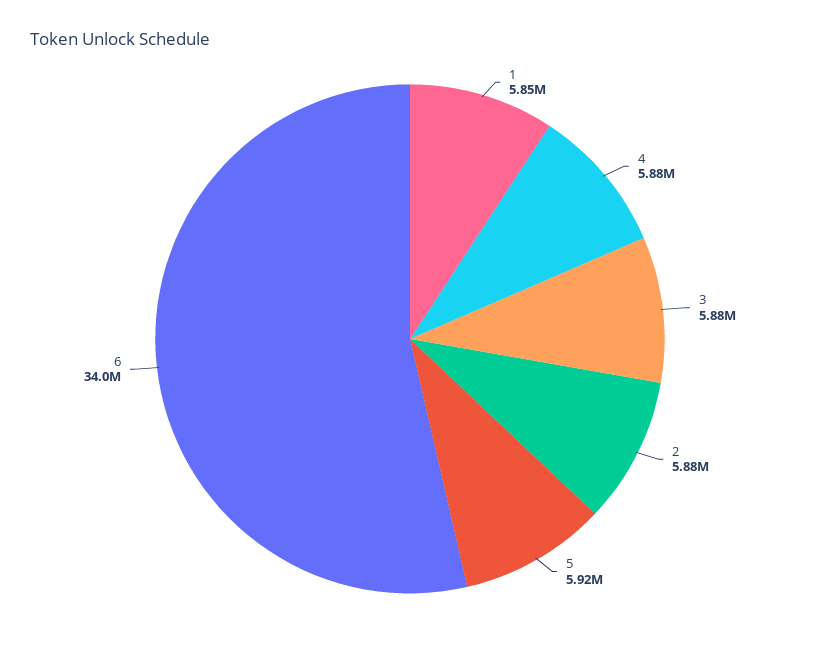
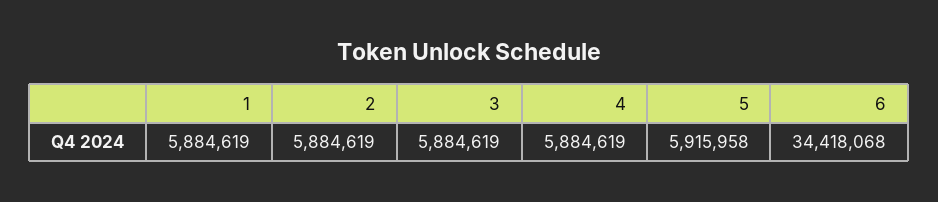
  {
-   "1": 5850000,
+   "1": 5884619,
    "4": 5884619,
    "3": 5884619,
    "2": 5884619,
    "5": 5915958,
-   "6": 34000000
+   "6": 34418068
  }

